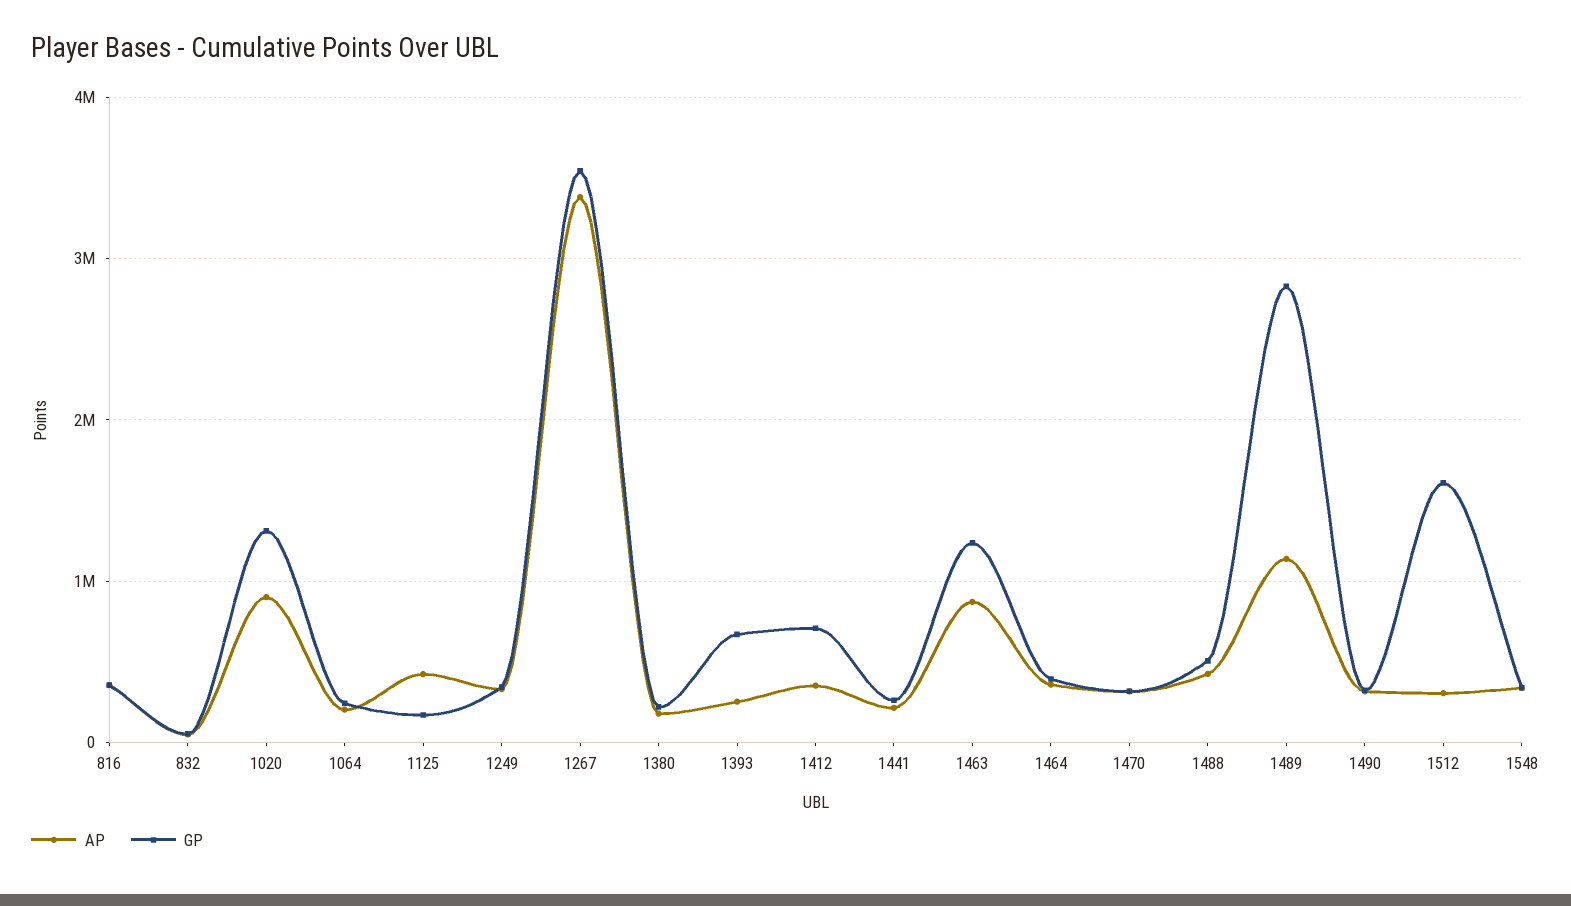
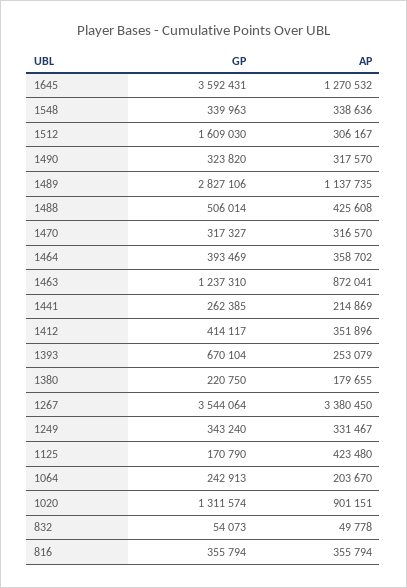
  {
    "AP": {
      "816": 355794,
      "832": 49778,
      "1020": 901151,
      "1064": 203670,
      "1125": 423480,
      "1249": 331467,
      "1267": 3380450,
      "1380": 179655,
      "1393": 253079,
      "1412": 351896,
      "1441": 214869,
      "1463": 872041,
      "1464": 358702,
      "1470": 316570,
      "1488": 425608,
      "1489": 1137735,
      "1490": 317570,
      "1512": 306167,
-     "1548": 338636
+     "1548": 338636,
+     "1645": 1270532
    },
    "GP": {
      "816": 355794,
      "832": 54073,
      "1020": 1311574,
      "1064": 242913,
      "1125": 170790,
      "1249": 343240,
      "1267": 3544064,
      "1380": 220750,
      "1393": 670104,
-     "1412": 700000,
+     "1412": 414117,
      "1441": 262385,
      "1463": 1237310,
      "1464": 393469,
      "1470": 317327,
      "1488": 506014,
      "1489": 2827106,
      "1490": 323820,
      "1512": 1609030,
-     "1548": 339963
+     "1548": 339963,
+     "1645": 3592431
    }
  }

